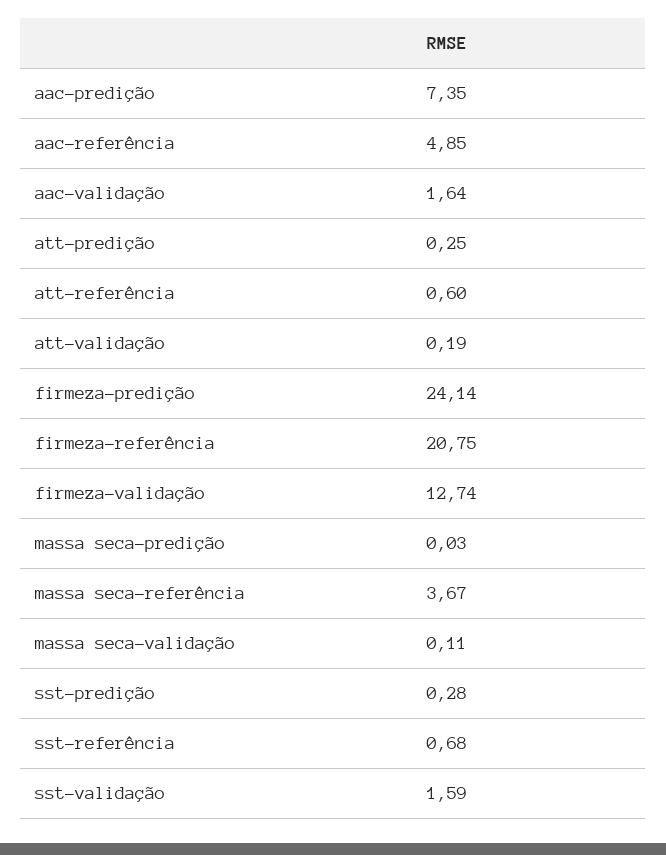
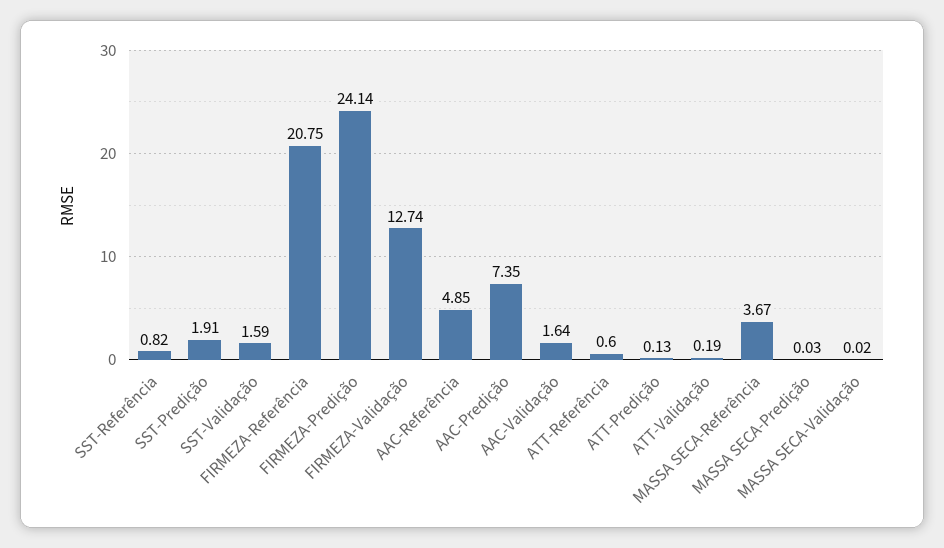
  {
    "aac-predição": 7.35,
    "aac-referência": 4.85,
    "aac-validação": 1.64,
-   "att-predição": 0.25,
+   "att-predição": 0.13,
    "att-referência": 0.6,
    "att-validação": 0.19,
    "firmeza-predição": 24.14,
    "firmeza-referência": 20.75,
    "firmeza-validação": 12.74,
    "massa seca-predição": 0.03,
    "massa seca-referência": 3.67,
-   "massa seca-validação": 0.11,
+   "massa seca-validação": 0.02,
-   "sst-predição": 0.28,
+   "sst-predição": 1.91,
-   "sst-referência": 0.68,
+   "sst-referência": 0.82,
    "sst-validação": 1.59
  }

